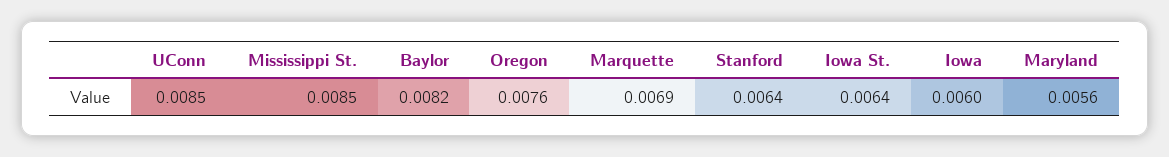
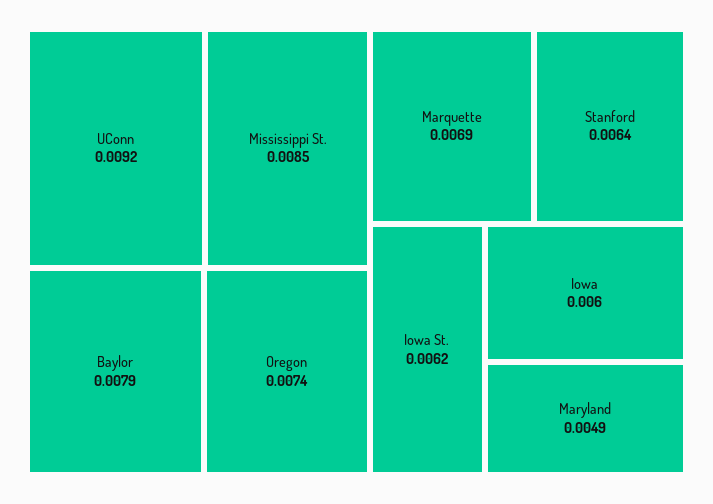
  {
-   "UConn": 0.0085,
+   "UConn": 0.0092,
    "Mississippi St.": 0.0085,
-   "Baylor": 0.0082,
+   "Baylor": 0.0079,
-   "Oregon": 0.0076,
+   "Oregon": 0.0074,
    "Marquette": 0.0069,
    "Stanford": 0.0064,
-   "Iowa St.": 0.0064,
+   "Iowa St.": 0.0062,
    "Iowa": 0.006,
-   "Maryland": 0.0056
+   "Maryland": 0.0049
  }

